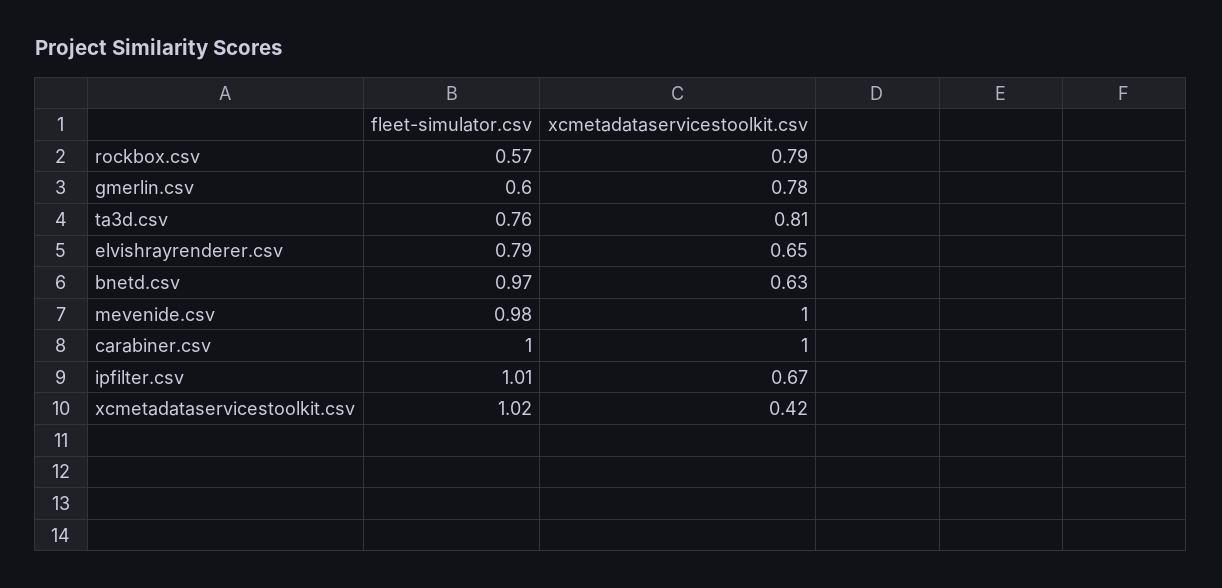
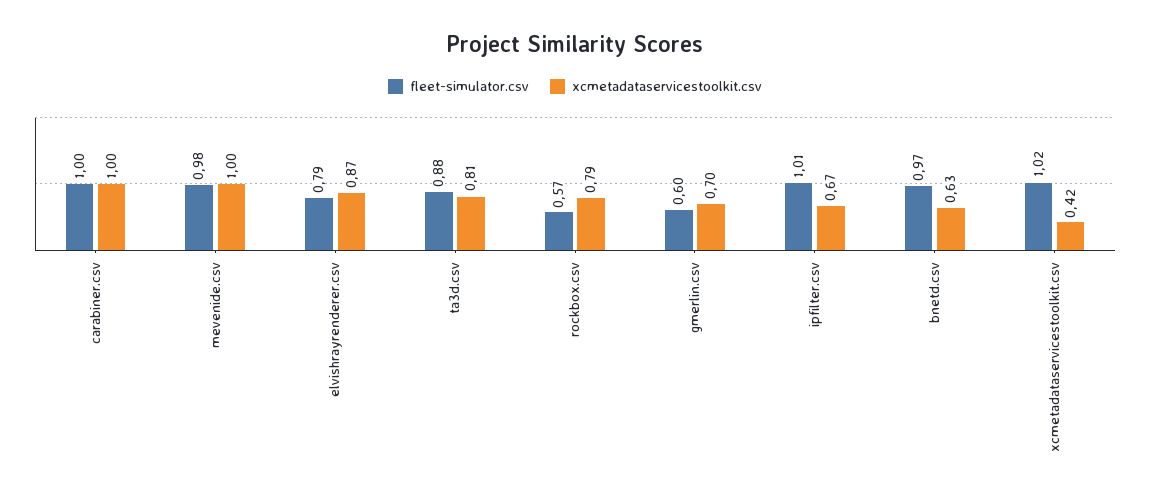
  {
    "fleet-simulator.csv": {
      "rockbox.csv": 0.57,
      "gmerlin.csv": 0.6,
-     "ta3d.csv": 0.76,
+     "ta3d.csv": 0.88,
      "elvishrayrenderer.csv": 0.79,
      "bnetd.csv": 0.97,
      "mevenide.csv": 0.98,
      "carabiner.csv": 1,
      "ipfilter.csv": 1.01,
      "xcmetadataservicestoolkit.csv": 1.02
    },
    "xcmetadataservicestoolkit.csv": {
      "rockbox.csv": 0.79,
-     "gmerlin.csv": 0.78,
+     "gmerlin.csv": 0.7,
      "ta3d.csv": 0.81,
-     "elvishrayrenderer.csv": 0.65,
+     "elvishrayrenderer.csv": 0.87,
      "bnetd.csv": 0.63,
      "mevenide.csv": 1,
      "carabiner.csv": 1,
      "ipfilter.csv": 0.67,
      "xcmetadataservicestoolkit.csv": 0.42
    }
  }

